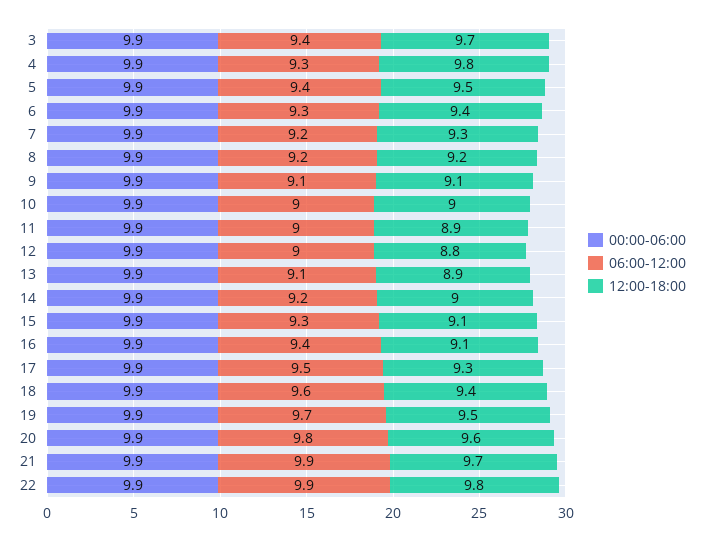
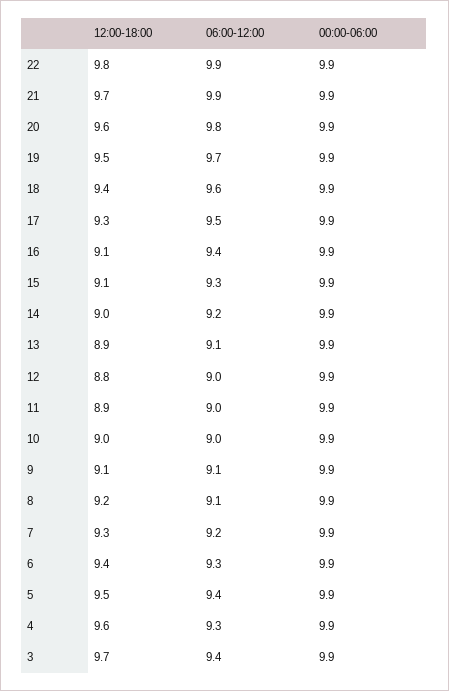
  {
    "00:00-06:00": {
      "3": 9.9,
      "4": 9.9,
      "5": 9.9,
      "6": 9.9,
      "7": 9.9,
      "8": 9.9,
      "9": 9.9,
      "10": 9.9,
      "11": 9.9,
      "12": 9.9,
      "13": 9.9,
      "14": 9.9,
      "15": 9.9,
      "16": 9.9,
      "17": 9.9,
      "18": 9.9,
      "19": 9.9,
      "20": 9.9,
      "21": 9.9,
      "22": 9.9
    },
    "06:00-12:00": {
      "3": 9.4,
      "4": 9.3,
      "5": 9.4,
      "6": 9.3,
      "7": 9.2,
-     "8": 9.2,
+     "8": 9.1,
      "9": 9.1,
      "10": 9,
      "11": 9,
      "12": 9,
      "13": 9.1,
      "14": 9.2,
      "15": 9.3,
      "16": 9.4,
      "17": 9.5,
      "18": 9.6,
      "19": 9.7,
      "20": 9.8,
      "21": 9.9,
      "22": 9.9
    },
    "12:00-18:00": {
      "3": 9.7,
-     "4": 9.8,
+     "4": 9.6,
      "5": 9.5,
      "6": 9.4,
      "7": 9.3,
      "8": 9.2,
      "9": 9.1,
      "10": 9,
      "11": 8.9,
      "12": 8.8,
      "13": 8.9,
      "14": 9,
      "15": 9.1,
      "16": 9.1,
      "17": 9.3,
      "18": 9.4,
      "19": 9.5,
      "20": 9.6,
      "21": 9.7,
      "22": 9.8
    }
  }

